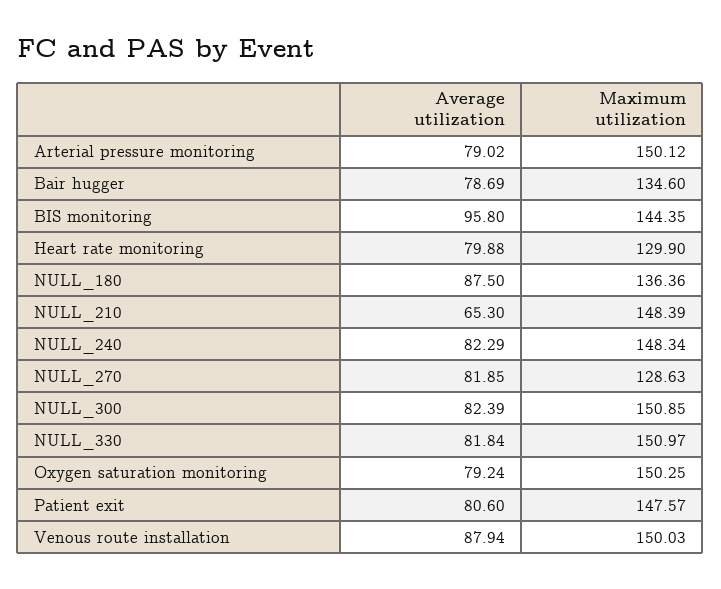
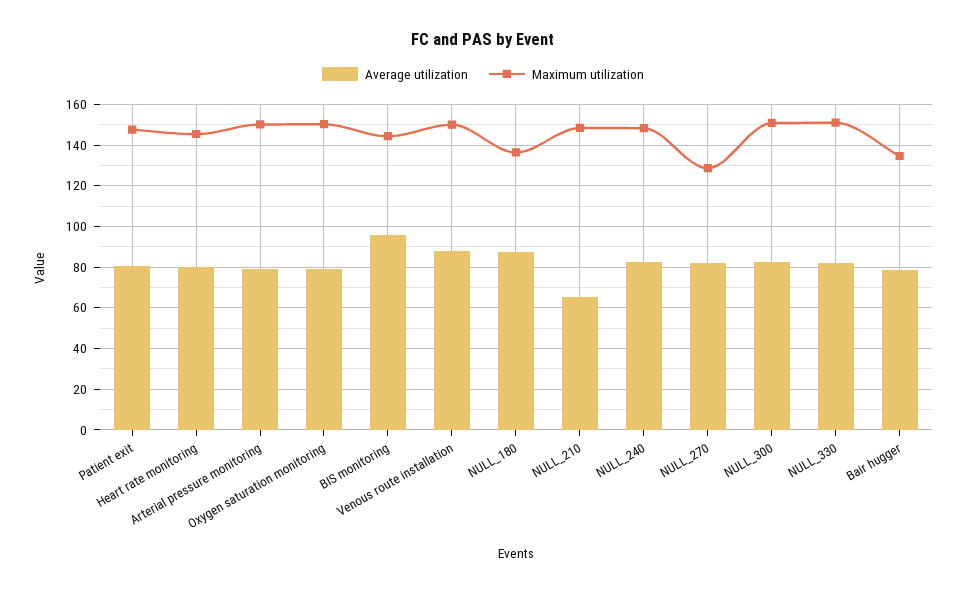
  {
    "Average utilization": {
      "Arterial pressure monitoring": 79.02,
      "Bair hugger": 78.69,
      "BIS monitoring": 95.8,
      "Heart rate monitoring": 79.88,
      "NULL_180": 87.5,
      "NULL_210": 65.3,
      "NULL_240": 82.29,
      "NULL_270": 81.85,
      "NULL_300": 82.39,
      "NULL_330": 81.84,
      "Oxygen saturation monitoring": 79.24,
      "Patient exit": 80.6,
      "Venous route installation": 87.94
    },
    "Maximum utilization": {
      "Arterial pressure monitoring": 150.12,
      "Bair hugger": 134.6,
      "BIS monitoring": 144.35,
-     "Heart rate monitoring": 129.9,
+     "Heart rate monitoring": 145,
      "NULL_180": 136.36,
      "NULL_210": 148.39,
      "NULL_240": 148.34,
      "NULL_270": 128.63,
      "NULL_300": 150.85,
      "NULL_330": 150.97,
      "Oxygen saturation monitoring": 150.25,
      "Patient exit": 147.57,
      "Venous route installation": 150.03
    }
  }

